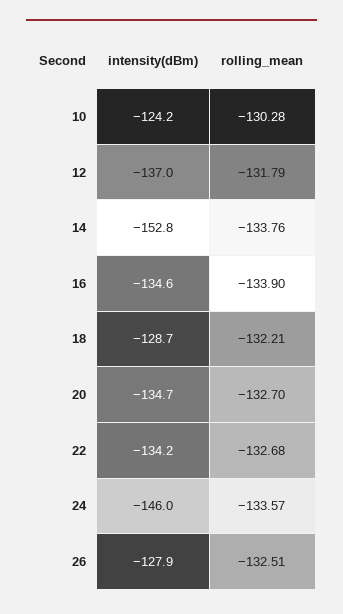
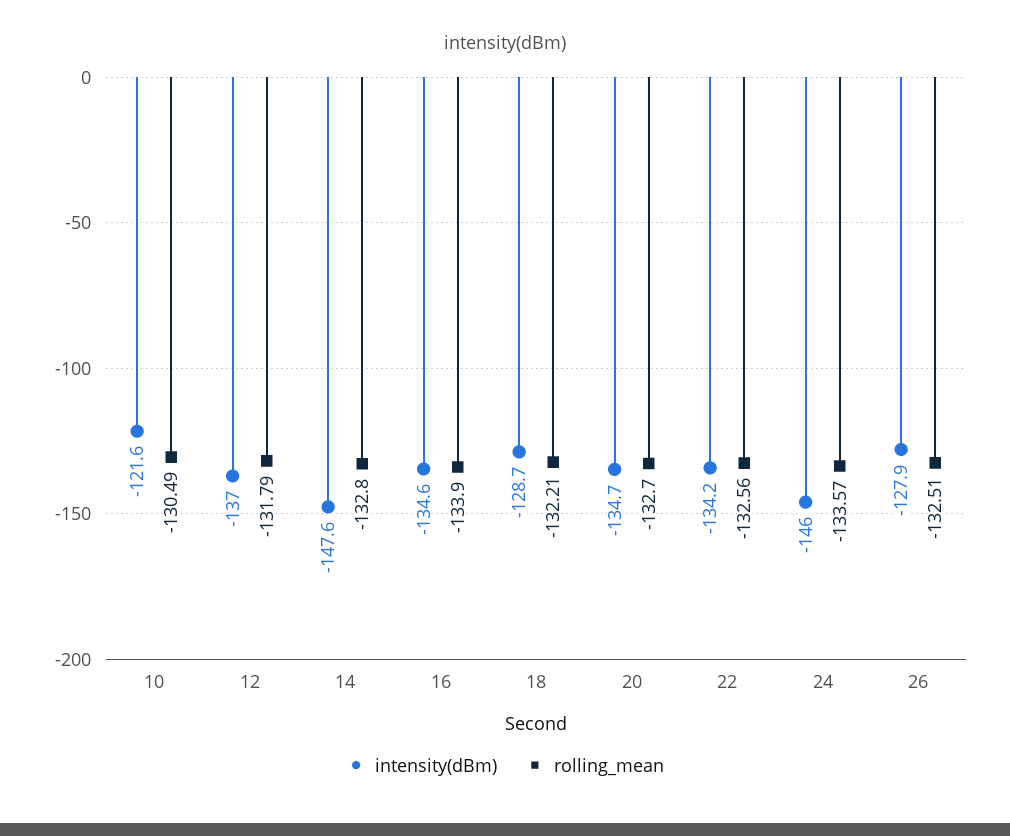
  {
    "intensity(dBm)": {
-     "10": -124.2,
+     "10": -121.6,
      "12": -137,
-     "14": -152.8,
+     "14": -147.6,
      "16": -134.6,
      "18": -128.7,
      "20": -134.7,
      "22": -134.2,
      "24": -146,
      "26": -127.9
    },
    "rolling_mean": {
-     "10": -130.28,
+     "10": -130.49,
      "12": -131.79,
-     "14": -133.76,
+     "14": -132.8,
      "16": -133.9,
      "18": -132.21,
      "20": -132.7,
-     "22": -132.68,
+     "22": -132.56,
      "24": -133.57,
      "26": -132.51
    }
  }

